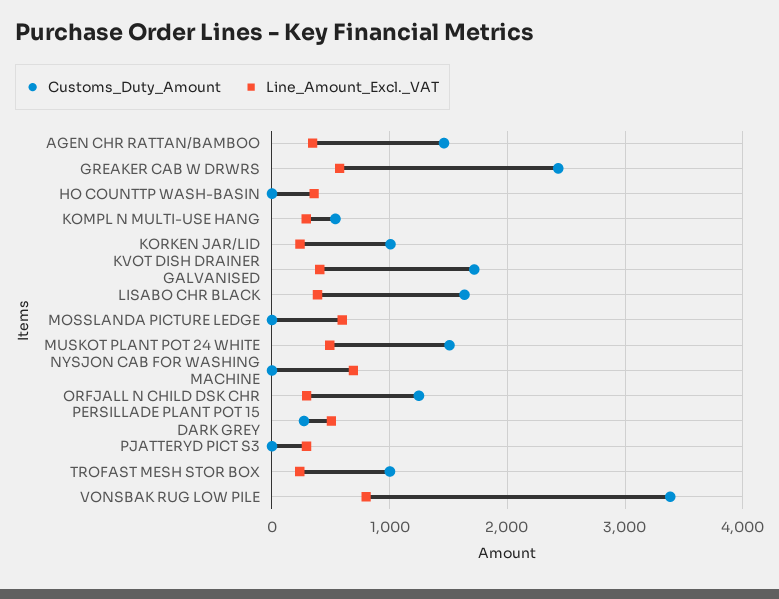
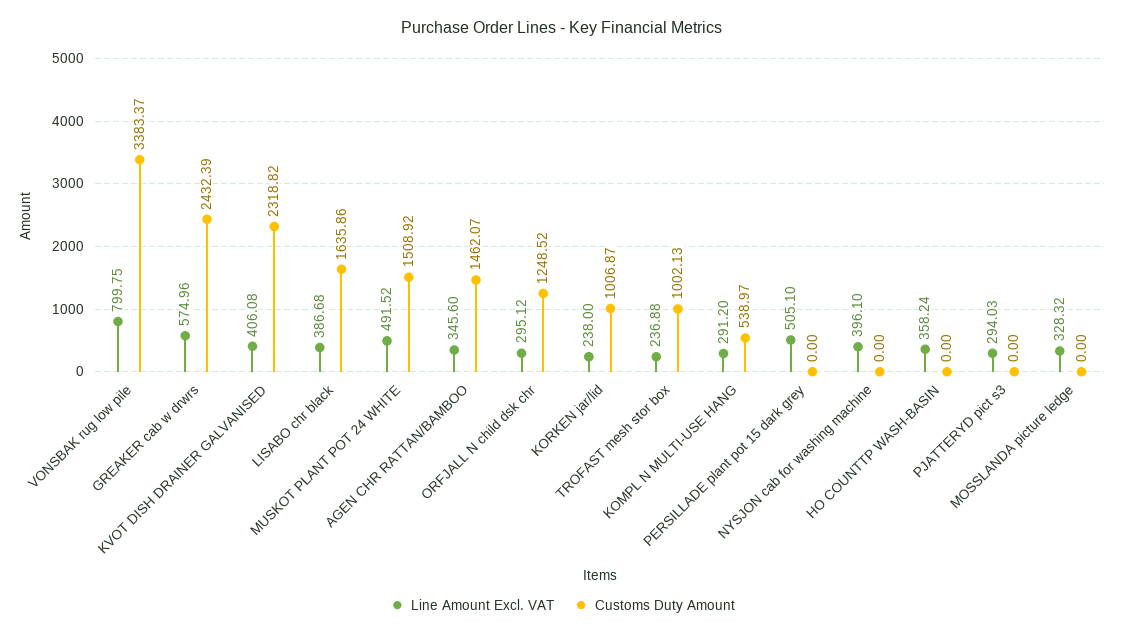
  {
    "Customs_Duty_Amount": {
      "AGEN CHR RATTAN/BAMBOO": 1462.07,
      "GREAKER CAB W DRWRS": 2432.39,
      "HO COUNTTP WASH-BASIN": 0,
      "KOMPL N MULTI-USE HANG": 538.97,
      "KORKEN JAR/LID": 1006.87,
-     "KVOT DISH DRAINER GALVANISED": 1700,
+     "KVOT DISH DRAINER GALVANISED": 2318.82,
      "LISABO CHR BLACK": 1635.86,
      "MOSSLANDA PICTURE LEDGE": 0,
      "MUSKOT PLANT POT 24 WHITE": 1508.92,
      "NYSJON CAB FOR WASHING MACHINE": 0,
      "ORFJALL N CHILD DSK CHR": 1248.52,
-     "PERSILLADE PLANT POT 15 DARK GREY": 300,
+     "PERSILLADE PLANT POT 15 DARK GREY": 0,
      "PJATTERYD PICT S3": 0,
      "TROFAST MESH STOR BOX": 1002.13,
      "VONSBAK RUG LOW PILE": 3383.37
    },
    "Line_Amount_Excl._VAT": {
      "AGEN CHR RATTAN/BAMBOO": 345.6,
      "GREAKER CAB W DRWRS": 574.96,
      "HO COUNTTP WASH-BASIN": 358.24,
      "KOMPL N MULTI-USE HANG": 291.2,
      "KORKEN JAR/LID": 238,
      "KVOT DISH DRAINER GALVANISED": 406.08,
      "LISABO CHR BLACK": 386.68,
-     "MOSSLANDA PICTURE LEDGE": 600,
+     "MOSSLANDA PICTURE LEDGE": 328.32,
      "MUSKOT PLANT POT 24 WHITE": 491.52,
-     "NYSJON CAB FOR WASHING MACHINE": 700,
+     "NYSJON CAB FOR WASHING MACHINE": 396.1,
      "ORFJALL N CHILD DSK CHR": 295.12,
      "PERSILLADE PLANT POT 15 DARK GREY": 505.1,
      "PJATTERYD PICT S3": 294.03,
      "TROFAST MESH STOR BOX": 236.88,
      "VONSBAK RUG LOW PILE": 799.75
    }
  }

